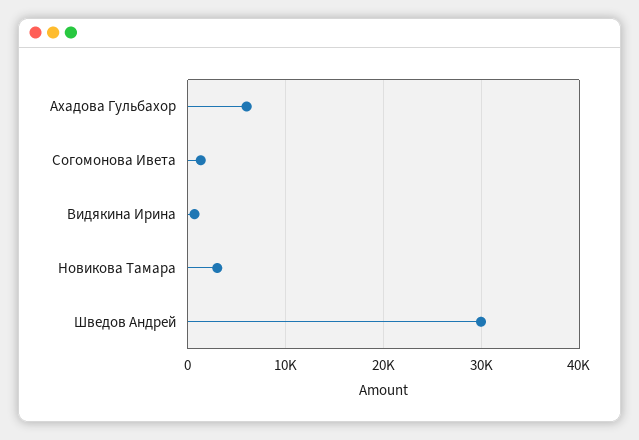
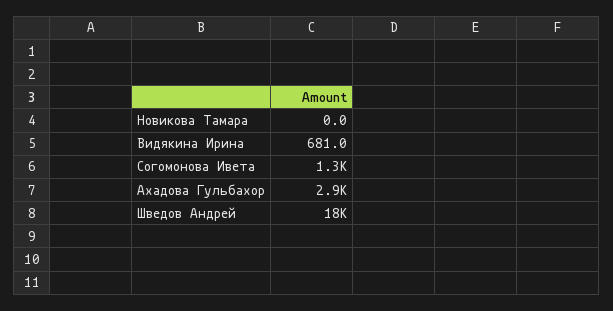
  {
-   "Ахадова Гульбахор": 6000,
+   "Ахадова Гульбахор": 2900,
    "Согомонова Ивета": 1300,
    "Видякина Ирина": 681,
-   "Новикова Тамара": 3000,
+   "Новикова Тамара": 0,
-   "Шведов Андрей": 30000
+   "Шведов Андрей": 18000
  }

